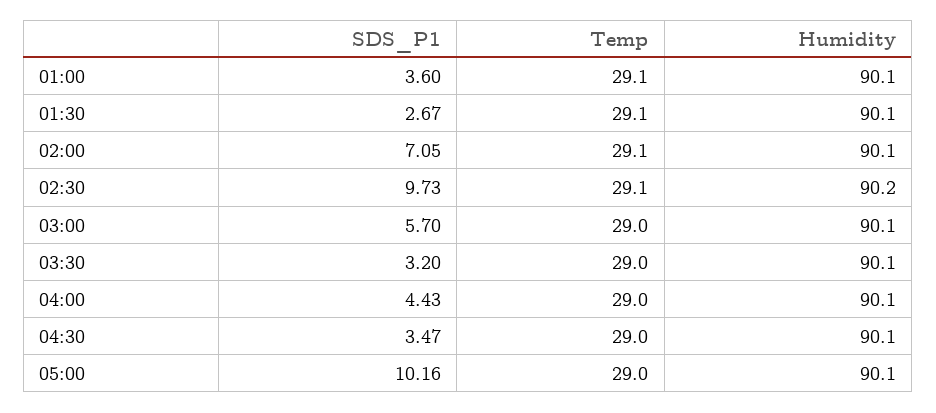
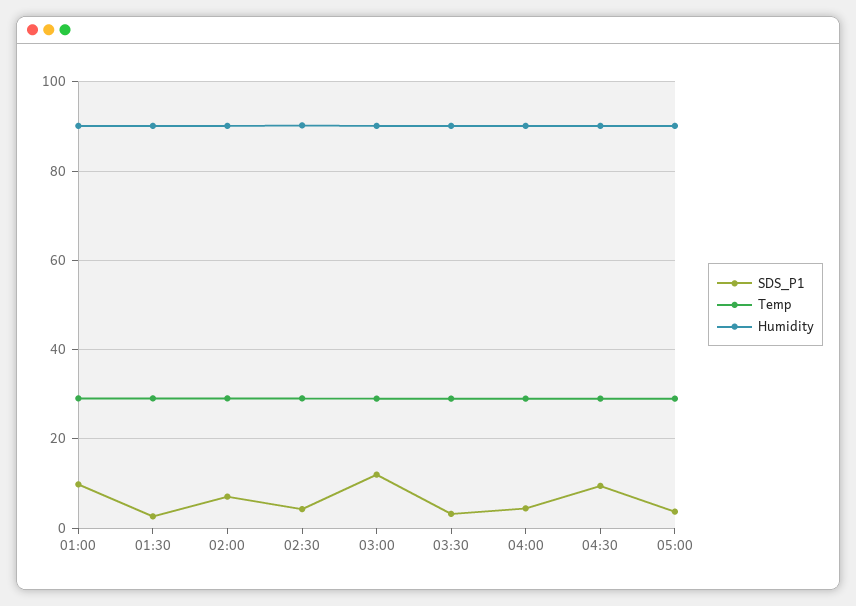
  {
    "SDS_P1": {
-     "01:00": 3.6,
+     "01:00": 10,
      "01:30": 2.67,
      "02:00": 7.05,
-     "02:30": 9.73,
+     "02:30": 4,
-     "03:00": 5.7,
+     "03:00": 12,
      "03:30": 3.2,
      "04:00": 4.43,
-     "04:30": 3.47,
+     "04:30": 10,
-     "05:00": 10.16
+     "05:00": 4
    },
    "Temp": {
      "01:00": 29.1,
      "01:30": 29.1,
      "02:00": 29.1,
      "02:30": 29.1,
      "03:00": 29,
      "03:30": 29,
      "04:00": 29,
      "04:30": 29,
      "05:00": 29
    },
    "Humidity": {
      "01:00": 90.1,
      "01:30": 90.1,
      "02:00": 90.1,
      "02:30": 90.2,
      "03:00": 90.1,
      "03:30": 90.1,
      "04:00": 90.1,
      "04:30": 90.1,
      "05:00": 90.1
    }
  }

